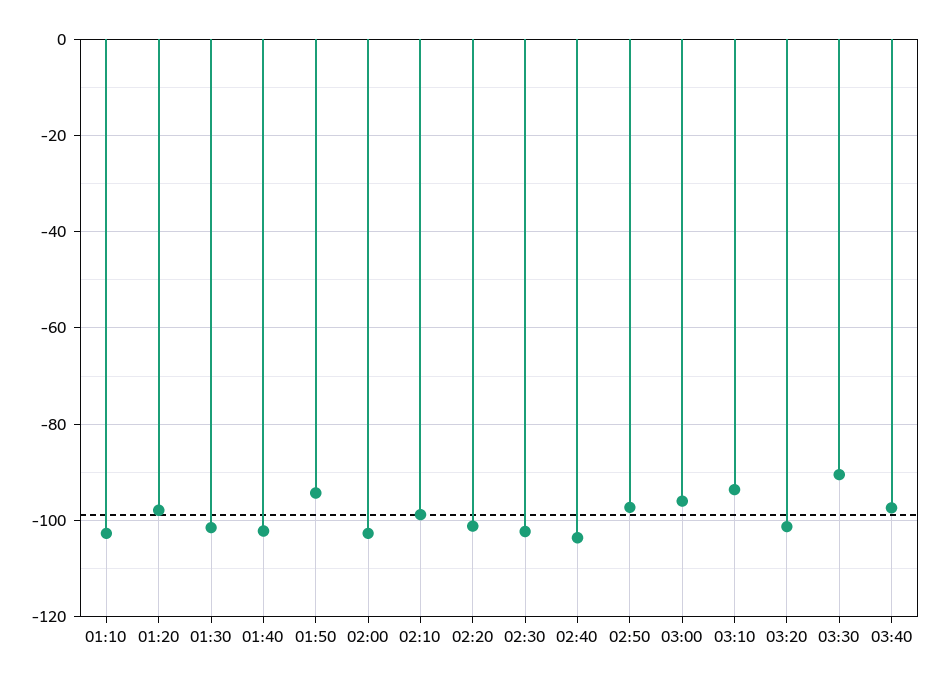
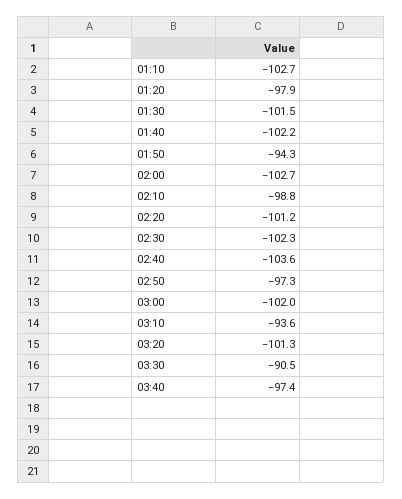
  {
    "01:10": -102.7,
    "01:20": -97.9,
    "01:30": -101.5,
    "01:40": -102.2,
    "01:50": -94.3,
    "02:00": -102.7,
    "02:10": -98.8,
    "02:20": -101.2,
    "02:30": -102.3,
    "02:40": -103.6,
    "02:50": -97.3,
-   "03:00": -96,
+   "03:00": -102,
    "03:10": -93.6,
    "03:20": -101.3,
    "03:30": -90.5,
    "03:40": -97.4
  }

